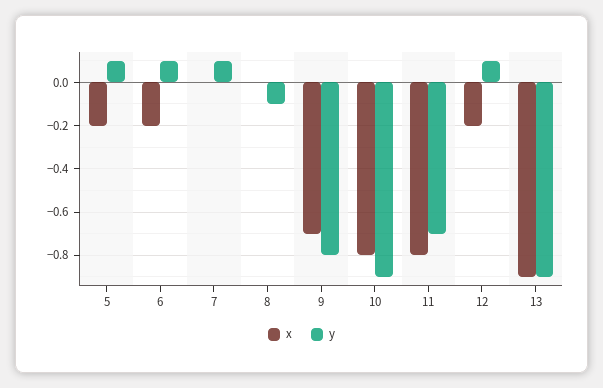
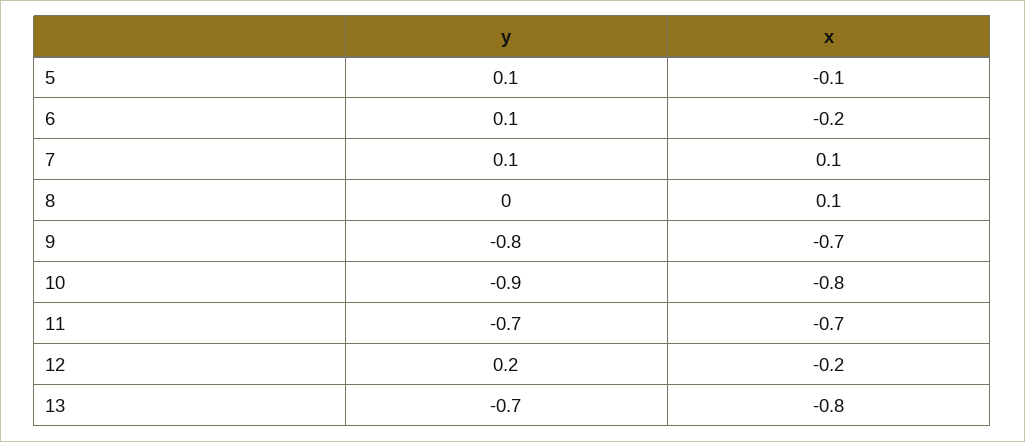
  {
    "x": {
-     "5": -0.2,
+     "5": -0.1,
      "6": -0.2,
-     "7": 0,
+     "7": 0.1,
-     "8": 0,
+     "8": 0.1,
      "9": -0.7,
      "10": -0.8,
-     "11": -0.8,
+     "11": -0.7,
      "12": -0.2,
-     "13": -0.9
+     "13": -0.8
    },
    "y": {
      "5": 0.1,
      "6": 0.1,
      "7": 0.1,
-     "8": -0.1,
+     "8": 0,
      "9": -0.8,
      "10": -0.9,
      "11": -0.7,
-     "12": 0.1,
+     "12": 0.2,
-     "13": -0.9
+     "13": -0.7
    }
  }

